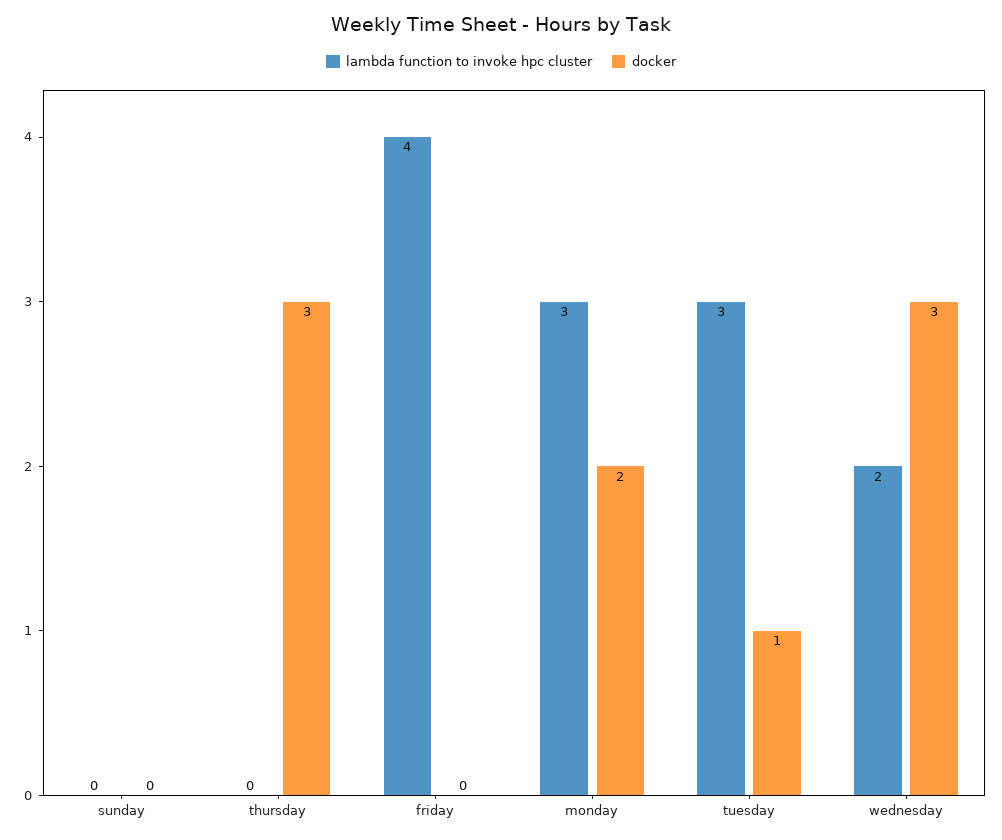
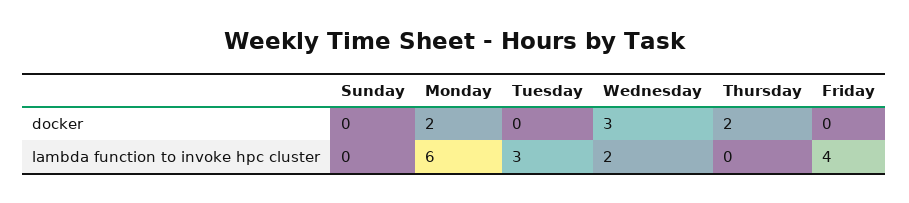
  {
    "lambda function to invoke hpc cluster": {
      "sunday": 0,
      "thursday": 0,
      "friday": 4,
-     "monday": 3,
+     "monday": 6,
      "tuesday": 3,
      "wednesday": 2
    },
    "docker": {
      "sunday": 0,
-     "thursday": 3,
+     "thursday": 2,
      "friday": 0,
      "monday": 2,
-     "tuesday": 1,
+     "tuesday": 0,
      "wednesday": 3
    }
  }

